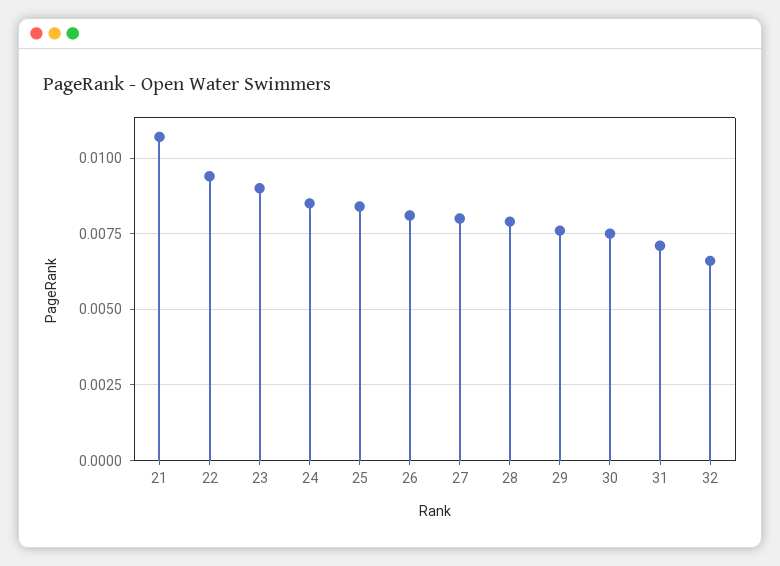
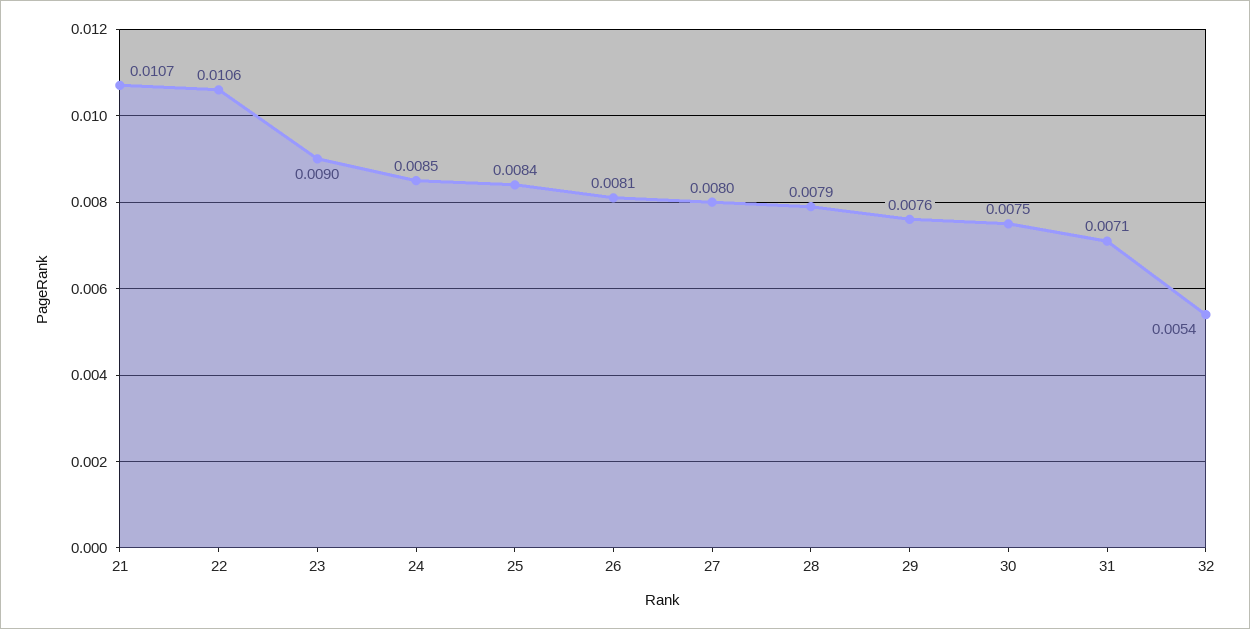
  {
    "21": 0.0107,
-   "22": 0.0095,
+   "22": 0.0106,
    "23": 0.009,
    "24": 0.0085,
    "25": 0.0084,
    "26": 0.0081,
    "27": 0.008,
    "28": 0.0079,
    "29": 0.0076,
    "30": 0.0075,
    "31": 0.0071,
-   "32": 0.0065
+   "32": 0.0054
  }

